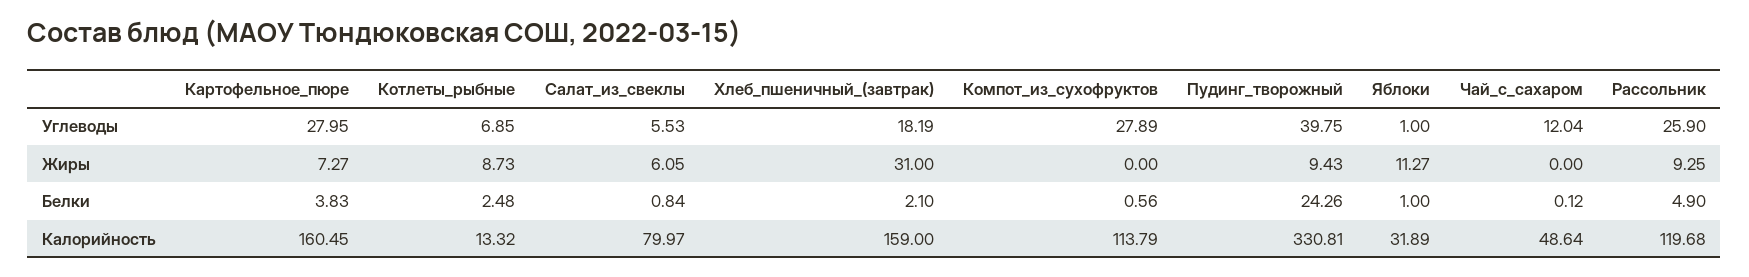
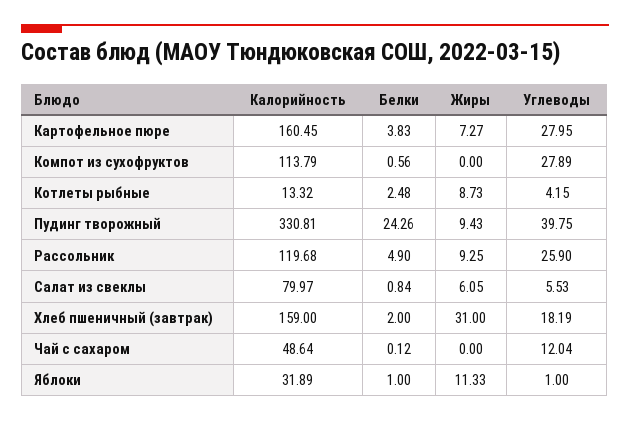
  {
    "Картофельное_пюре": {
      "Углеводы": 27.95,
      "Жиры": 7.27,
      "Белки": 3.83,
      "Калорийность": 160.45
    },
    "Котлеты_рыбные": {
-     "Углеводы": 6.85,
+     "Углеводы": 4.15,
      "Жиры": 8.73,
      "Белки": 2.48,
      "Калорийность": 13.32
    },
    "Салат_из_свеклы": {
      "Углеводы": 5.53,
      "Жиры": 6.05,
      "Белки": 0.84,
      "Калорийность": 79.97
    },
    "Хлеб_пшеничный_(завтрак)": {
      "Углеводы": 18.19,
      "Жиры": 31,
-     "Белки": 2.1,
+     "Белки": 2,
      "Калорийность": 159
    },
    "Компот_из_сухофруктов": {
      "Углеводы": 27.89,
      "Жиры": 0,
      "Белки": 0.56,
      "Калорийность": 113.79
    },
    "Пудинг_творожный": {
      "Углеводы": 39.75,
      "Жиры": 9.43,
      "Белки": 24.26,
      "Калорийность": 330.81
    },
    "Яблоки": {
      "Углеводы": 1,
-     "Жиры": 11.27,
+     "Жиры": 11.33,
      "Белки": 1,
      "Калорийность": 31.89
    },
    "Чай_с_сахаром": {
      "Углеводы": 12.04,
      "Жиры": 0,
      "Белки": 0.12,
      "Калорийность": 48.64
    },
    "Рассольник": {
      "Углеводы": 25.9,
      "Жиры": 9.25,
      "Белки": 4.9,
      "Калорийность": 119.68
    }
  }

